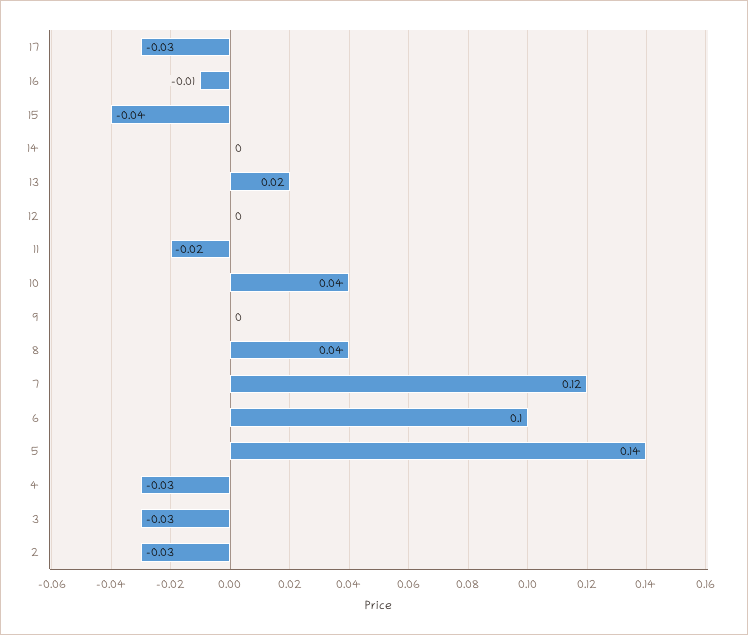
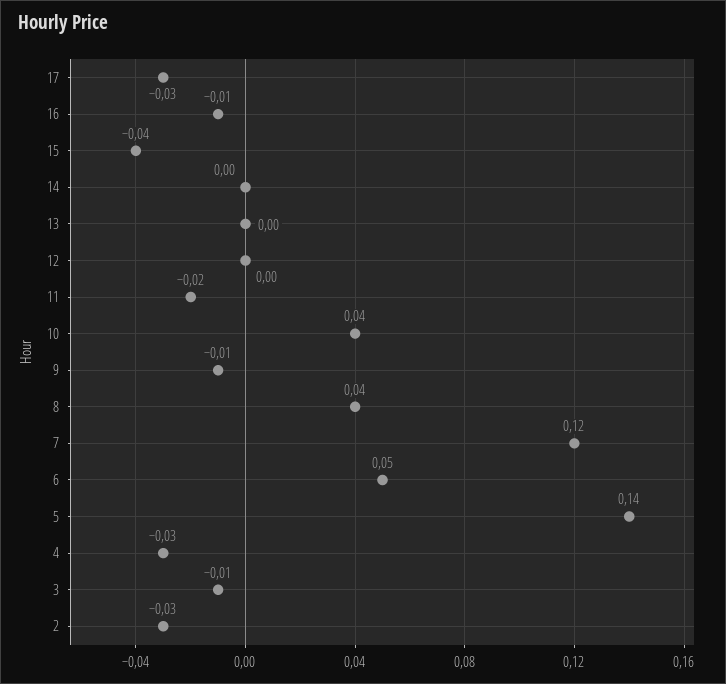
  {
    "17": -0.03,
    "16": -0.01,
    "15": -0.04,
    "14": 0,
-   "13": 0.02,
+   "13": 0,
    "12": 0,
    "11": -0.02,
    "10": 0.04,
-   "9": 0,
+   "9": -0.01,
    "8": 0.04,
    "7": 0.12,
-   "6": 0.1,
+   "6": 0.05,
    "5": 0.14,
    "4": -0.03,
-   "3": -0.03,
+   "3": -0.01,
    "2": -0.03
  }

